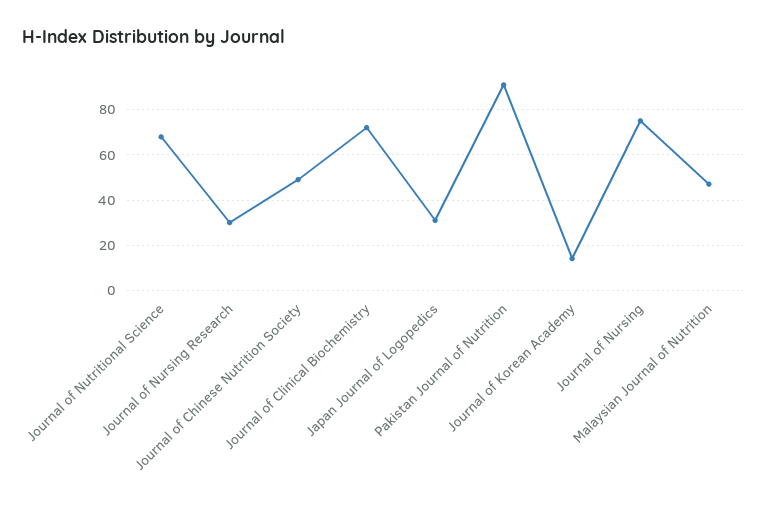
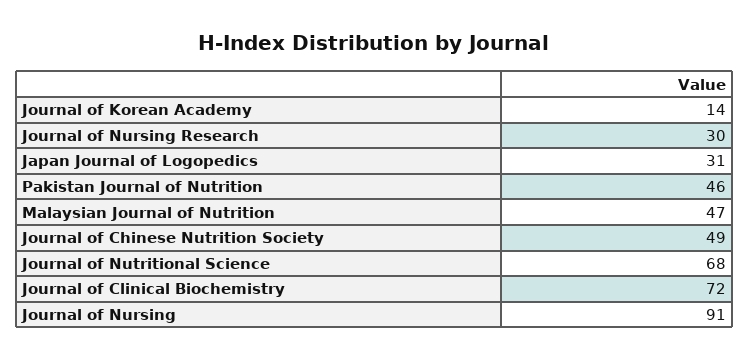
  {
    "Journal of Nutritional Science": 68,
    "Journal of Nursing Research": 30,
    "Journal of Chinese Nutrition Society": 49,
    "Journal of Clinical Biochemistry": 72,
    "Japan Journal of Logopedics": 31,
-   "Pakistan Journal of Nutrition": 90,
+   "Pakistan Journal of Nutrition": 46,
    "Journal of Korean Academy": 14,
-   "Journal of Nursing": 75,
+   "Journal of Nursing": 91,
    "Malaysian Journal of Nutrition": 47
  }

